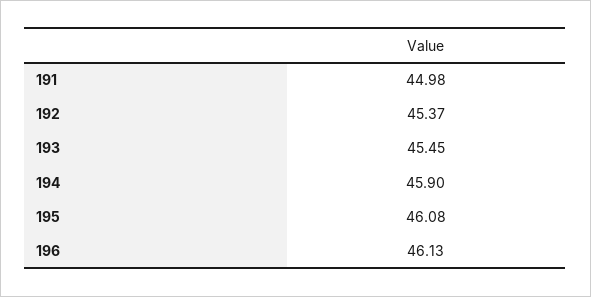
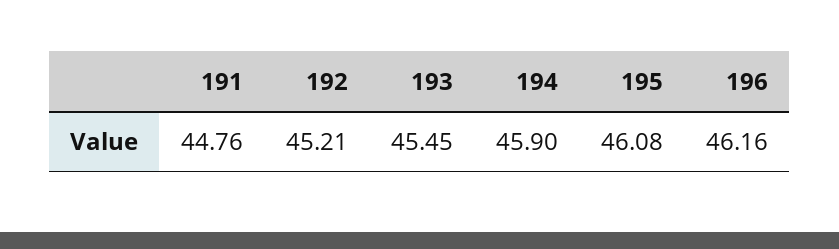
  {
-   "191": 44.98,
+   "191": 44.76,
-   "192": 45.37,
+   "192": 45.21,
    "193": 45.45,
    "194": 45.9,
    "195": 46.08,
-   "196": 46.13
+   "196": 46.16
  }

